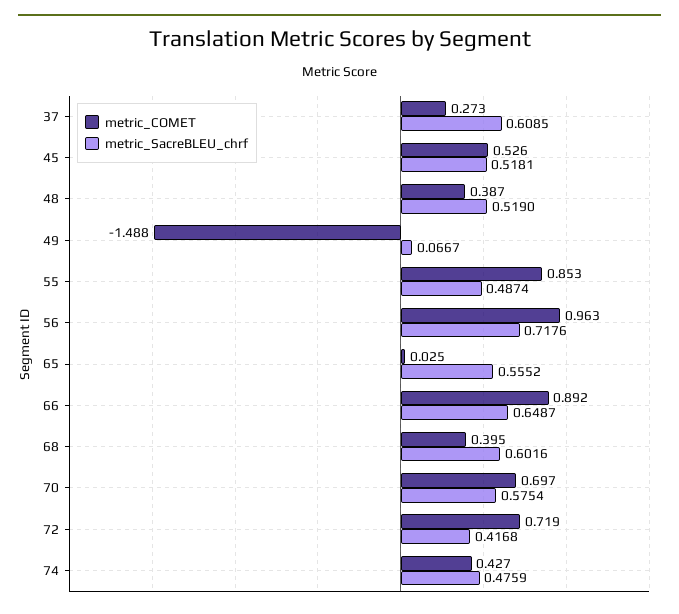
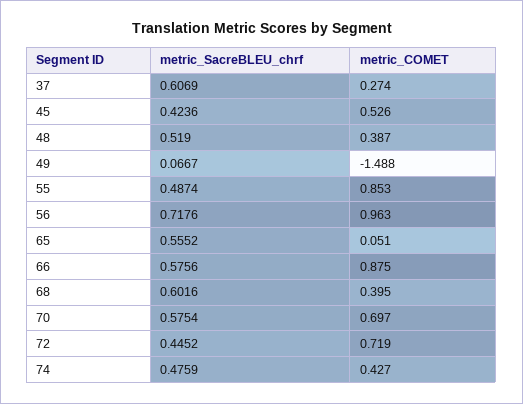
  {
    "metric_COMET": {
-     "37": 0.273,
+     "37": 0.274,
      "45": 0.526,
      "48": 0.387,
      "49": -1.488,
      "55": 0.853,
      "56": 0.963,
-     "65": 0.025,
+     "65": 0.051,
-     "66": 0.892,
+     "66": 0.875,
      "68": 0.395,
      "70": 0.697,
      "72": 0.719,
      "74": 0.427
    },
    "metric_SacreBLEU_chrf": {
-     "37": 0.6085,
+     "37": 0.6069,
-     "45": 0.5181,
+     "45": 0.4236,
      "48": 0.519,
      "49": 0.0667,
      "55": 0.4874,
      "56": 0.7176,
      "65": 0.5552,
-     "66": 0.6487,
+     "66": 0.5756,
      "68": 0.6016,
      "70": 0.5754,
-     "72": 0.4168,
+     "72": 0.4452,
      "74": 0.4759
    }
  }

